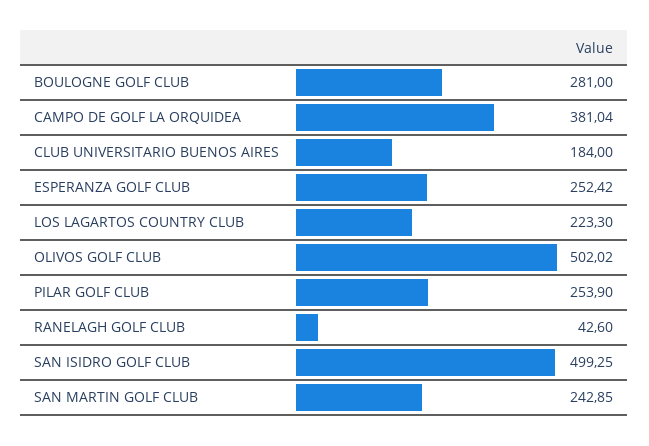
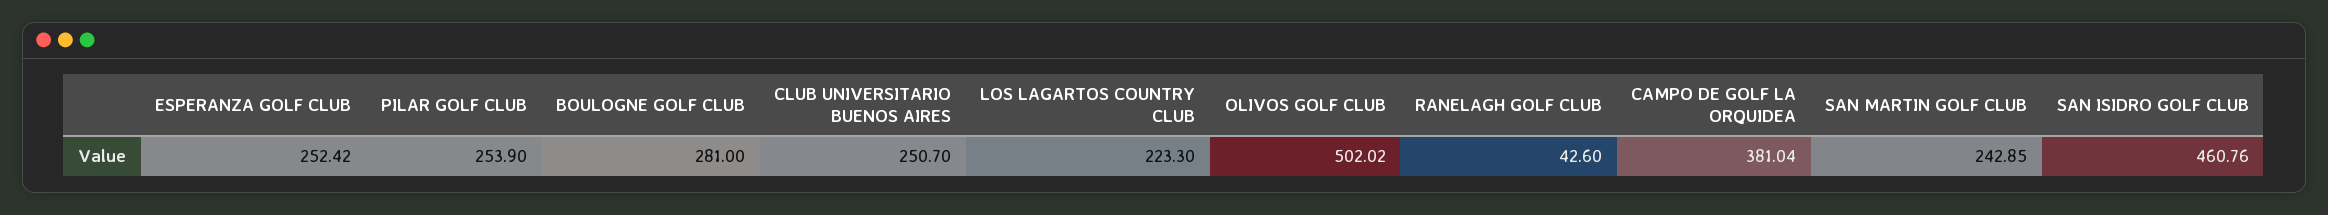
  {
    "BOULOGNE GOLF CLUB": 281,
    "CAMPO DE GOLF LA ORQUIDEA": 381.04,
-   "CLUB UNIVERSITARIO BUENOS AIRES": 184,
+   "CLUB UNIVERSITARIO BUENOS AIRES": 250.7,
    "ESPERANZA GOLF CLUB": 252.42,
    "LOS LAGARTOS COUNTRY CLUB": 223.3,
    "OLIVOS GOLF CLUB": 502.02,
    "PILAR GOLF CLUB": 253.9,
    "RANELAGH GOLF CLUB": 42.6,
-   "SAN ISIDRO GOLF CLUB": 499.25,
+   "SAN ISIDRO GOLF CLUB": 460.76,
    "SAN MARTIN GOLF CLUB": 242.85
  }

